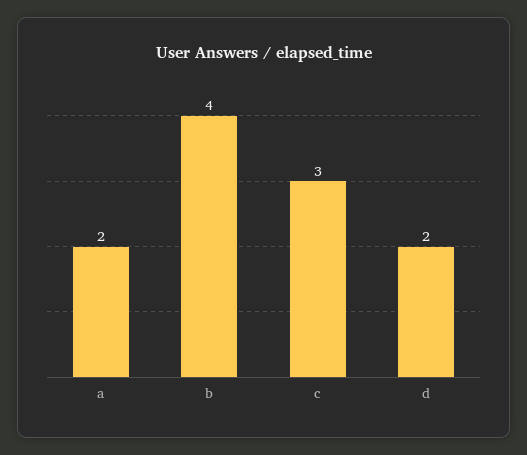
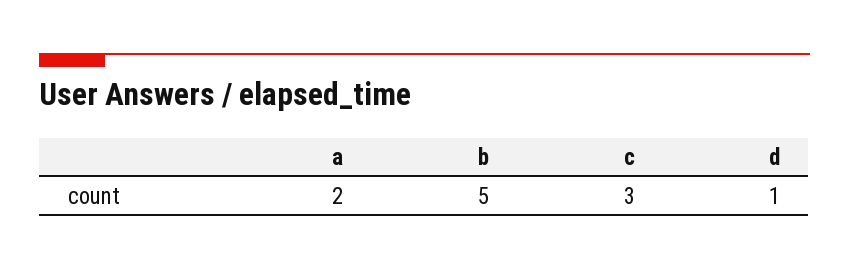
  {
    "a": 2,
-   "b": 4,
+   "b": 5,
    "c": 3,
-   "d": 2
+   "d": 1
  }

